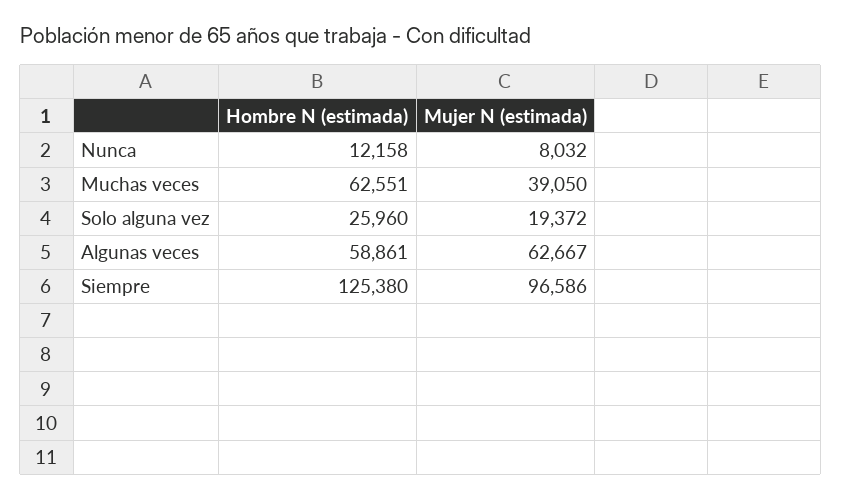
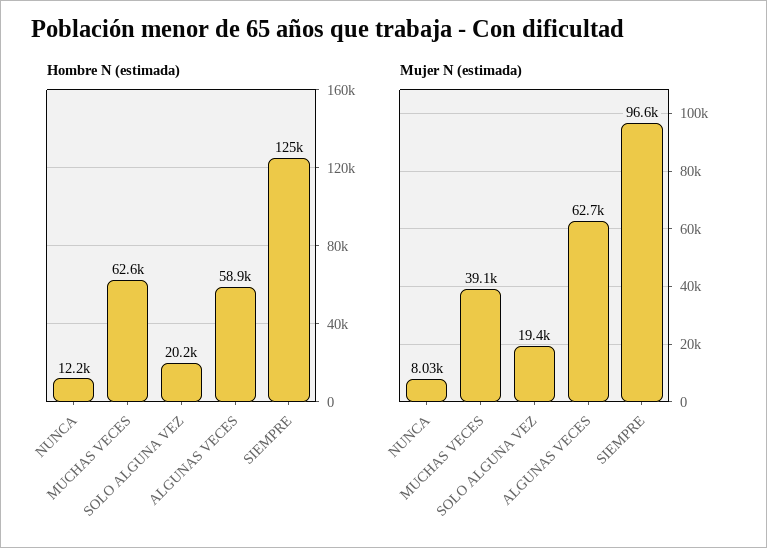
  {
    "Hombre N (estimada)": {
      "Nunca": 12158,
      "Muchas veces": 62551,
-     "Solo alguna vez": 25960,
+     "Solo alguna vez": 20200,
      "Algunas veces": 58861,
      "Siempre": 125380
    },
    "Mujer N (estimada)": {
      "Nunca": 8032,
      "Muchas veces": 39050,
      "Solo alguna vez": 19372,
      "Algunas veces": 62667,
      "Siempre": 96586
    }
  }

